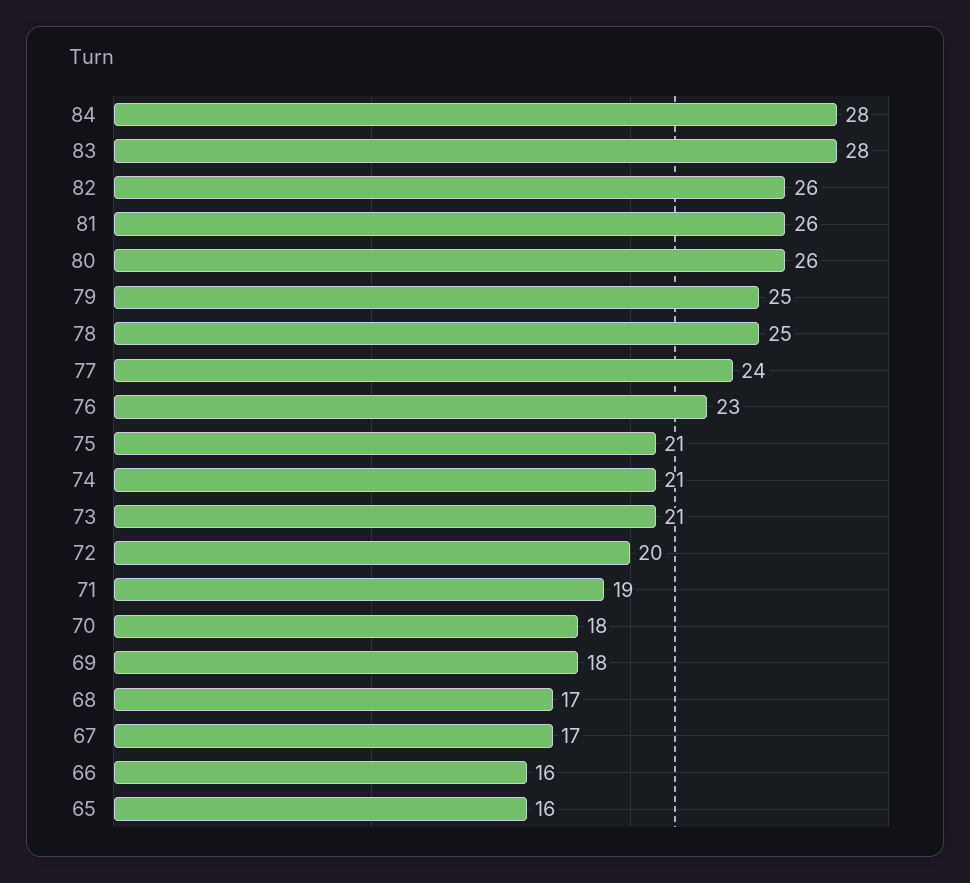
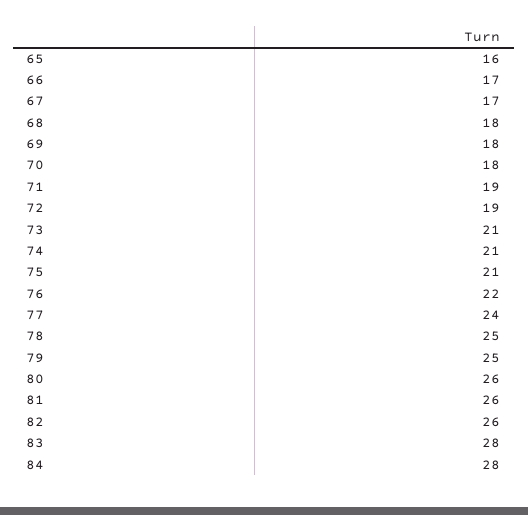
  {
    "84": 28,
    "83": 28,
    "82": 26,
    "81": 26,
    "80": 26,
    "79": 25,
    "78": 25,
    "77": 24,
-   "76": 23,
+   "76": 22,
    "75": 21,
    "74": 21,
    "73": 21,
-   "72": 20,
+   "72": 19,
    "71": 19,
    "70": 18,
    "69": 18,
-   "68": 17,
+   "68": 18,
    "67": 17,
-   "66": 16,
+   "66": 17,
    "65": 16
  }

